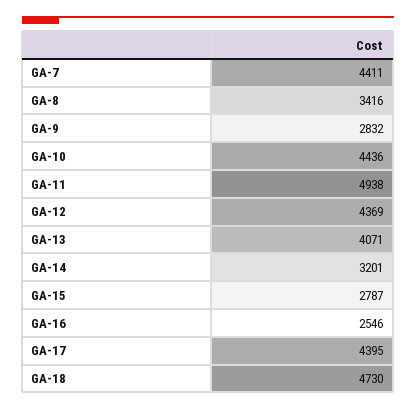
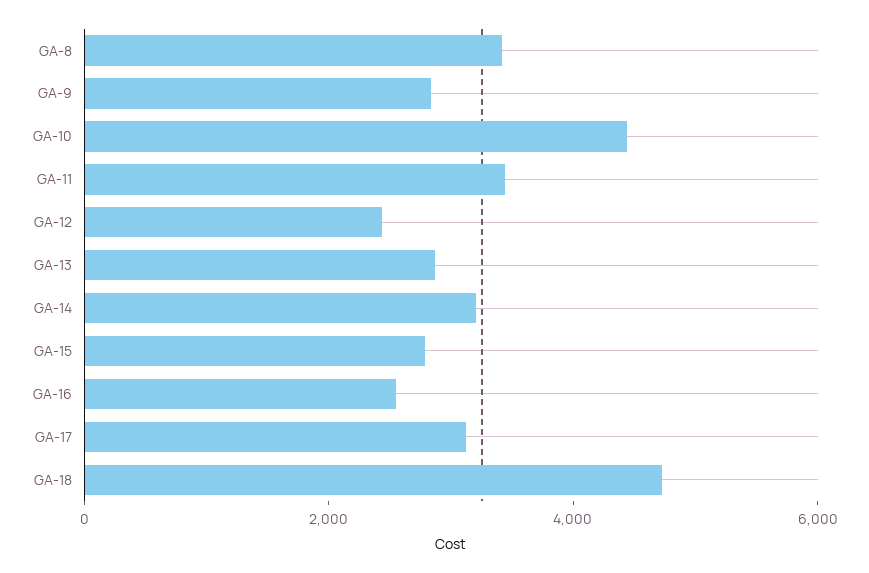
  {
-   "GA-7": 4411,
    "GA-8": 3416,
    "GA-9": 2832,
    "GA-10": 4436,
-   "GA-11": 4938,
+   "GA-11": 3500,
-   "GA-12": 4369,
+   "GA-12": 2500,
-   "GA-13": 4071,
+   "GA-13": 3000,
    "GA-14": 3201,
    "GA-15": 2787,
    "GA-16": 2546,
-   "GA-17": 4395,
+   "GA-17": 3000,
    "GA-18": 4730
  }

